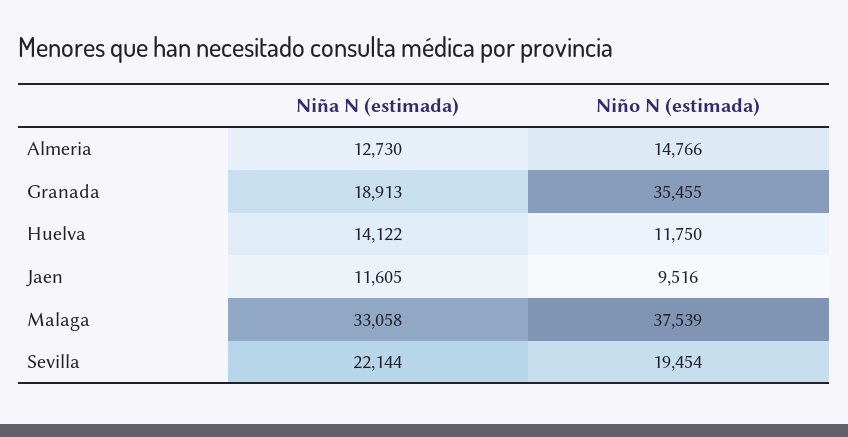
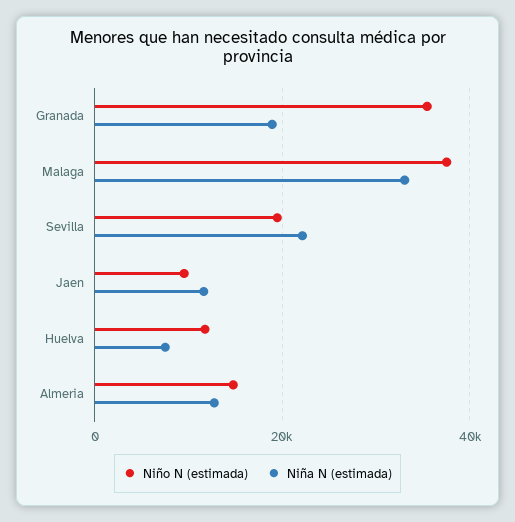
  {
    "Niña N (estimada)": {
      "Almeria": 12730,
      "Granada": 18913,
-     "Huelva": 14122,
+     "Huelva": 8000,
      "Jaen": 11605,
      "Malaga": 33058,
      "Sevilla": 22144
    },
    "Niño N (estimada)": {
      "Almeria": 14766,
      "Granada": 35455,
      "Huelva": 11750,
      "Jaen": 9516,
      "Malaga": 37539,
      "Sevilla": 19454
    }
  }

